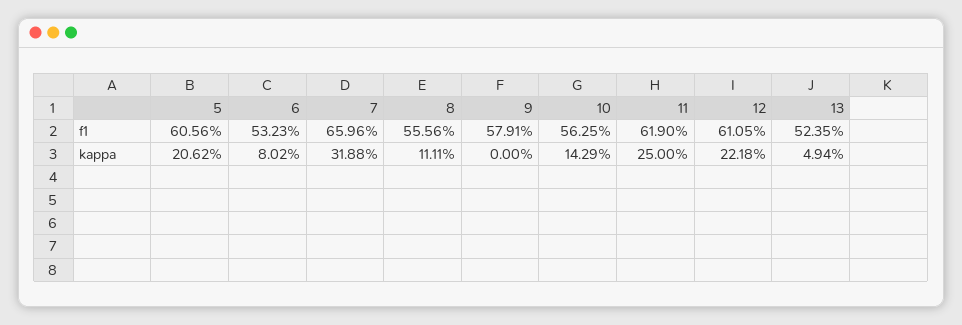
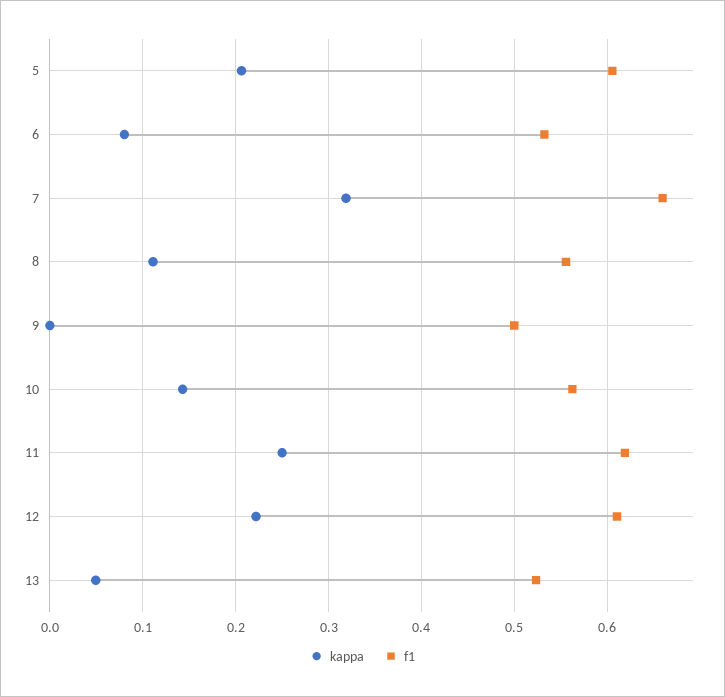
  {
    "f1": {
      "5": 0.6056,
      "6": 0.5323,
      "7": 0.6596,
      "8": 0.5556,
-     "9": 0.5791,
+     "9": 0.5,
      "10": 0.5625,
      "11": 0.619,
      "12": 0.6105,
      "13": 0.5235
    },
    "kappa": {
      "5": 0.2062,
      "6": 0.0802,
      "7": 0.3188,
      "8": 0.1111,
      "9": 0,
      "10": 0.1429,
      "11": 0.25,
      "12": 0.2218,
      "13": 0.0494
    }
  }

